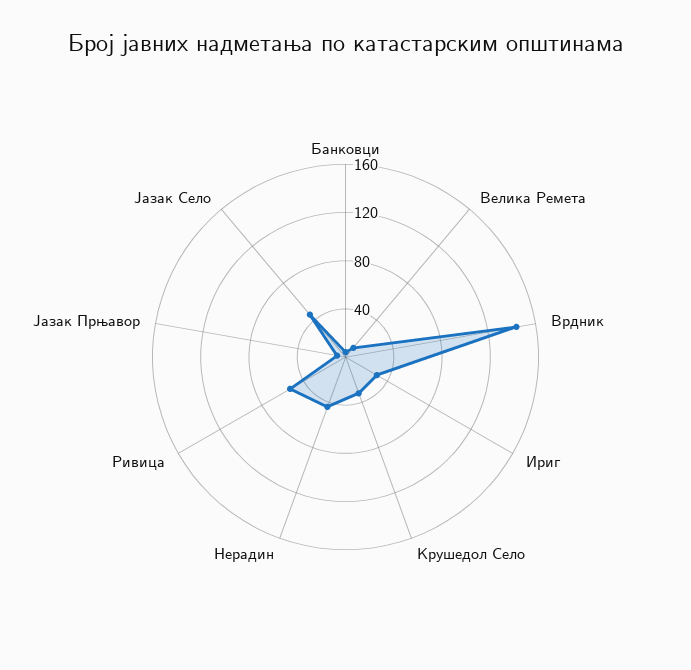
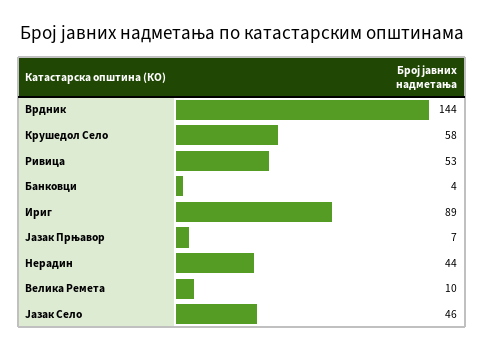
  {
    "Банковци": 4,
    "Велика Ремета": 10,
    "Врдник": 144,
-   "Ириг": 30,
+   "Ириг": 89,
-   "Крушедол Село": 30,
+   "Крушедол Село": 58,
    "Нерадин": 44,
    "Ривица": 53,
    "Јазак Прњавор": 7,
    "Јазак Село": 46
  }

